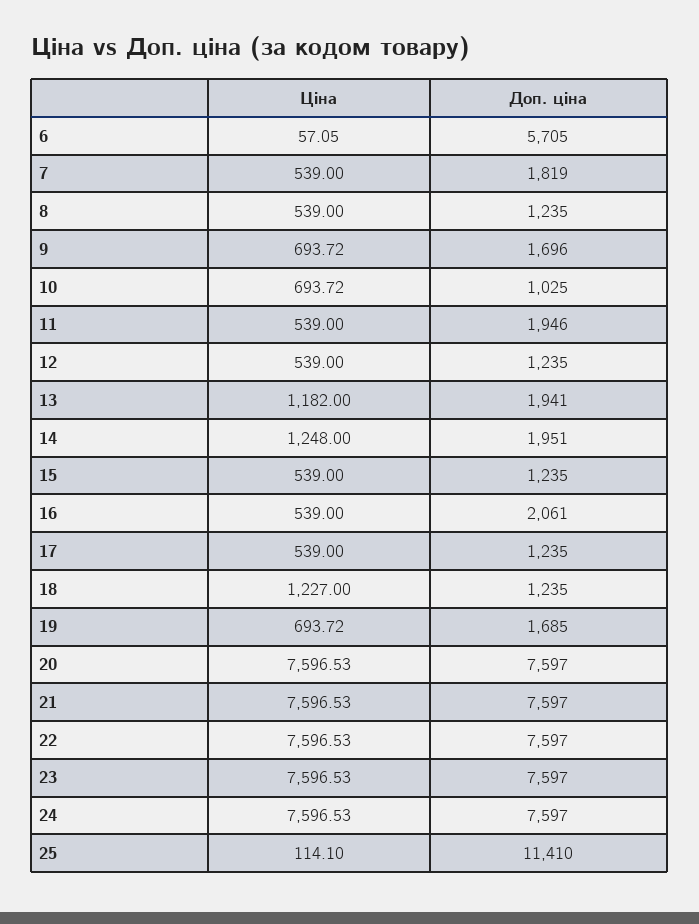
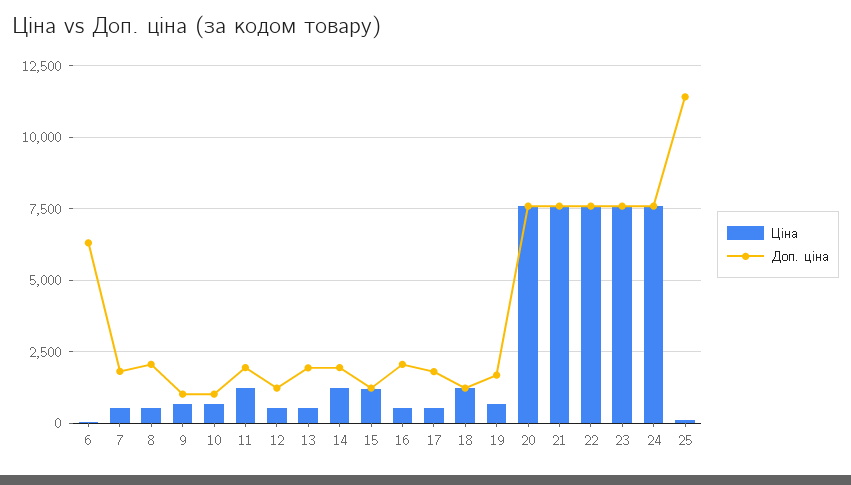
  {
    "Ціна": {
      "6": 57.05,
      "7": 539,
      "8": 539,
      "9": 693.72,
      "10": 693.72,
-     "11": 539,
+     "11": 1250,
      "12": 539,
-     "13": 1182,
+     "13": 500,
      "14": 1248,
-     "15": 539,
+     "15": 1250,
      "16": 539,
      "17": 539,
      "18": 1227,
      "19": 693.72,
      "20": 7596.53,
      "21": 7596.53,
      "22": 7596.53,
      "23": 7596.53,
      "24": 7596.53,
      "25": 114.1
    },
    "Доп. ціна": {
-     "6": 5705,
+     "6": 6250,
      "7": 1819,
-     "8": 1235,
+     "8": 2000,
-     "9": 1696,
+     "9": 1000,
      "10": 1025,
      "11": 1946,
      "12": 1235,
      "13": 1941,
      "14": 1951,
      "15": 1235,
      "16": 2061,
-     "17": 1235,
+     "17": 1750,
      "18": 1235,
      "19": 1685,
      "20": 7597,
      "21": 7597,
      "22": 7597,
      "23": 7597,
      "24": 7597,
      "25": 11410
    }
  }

